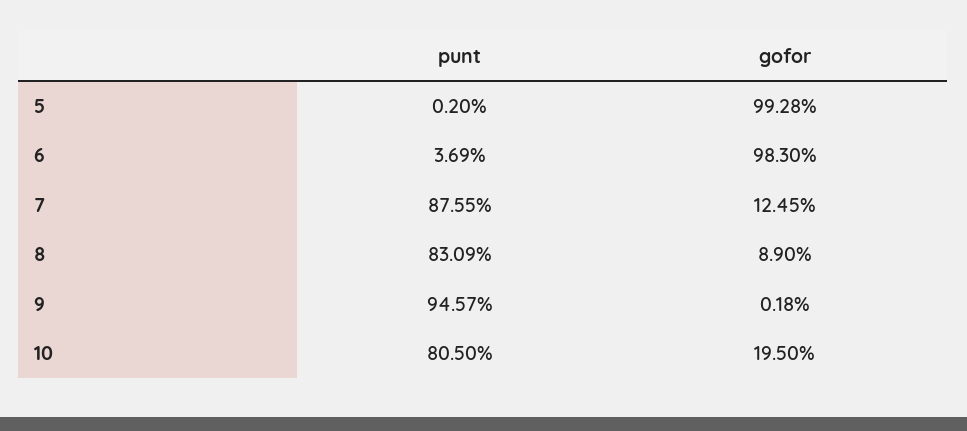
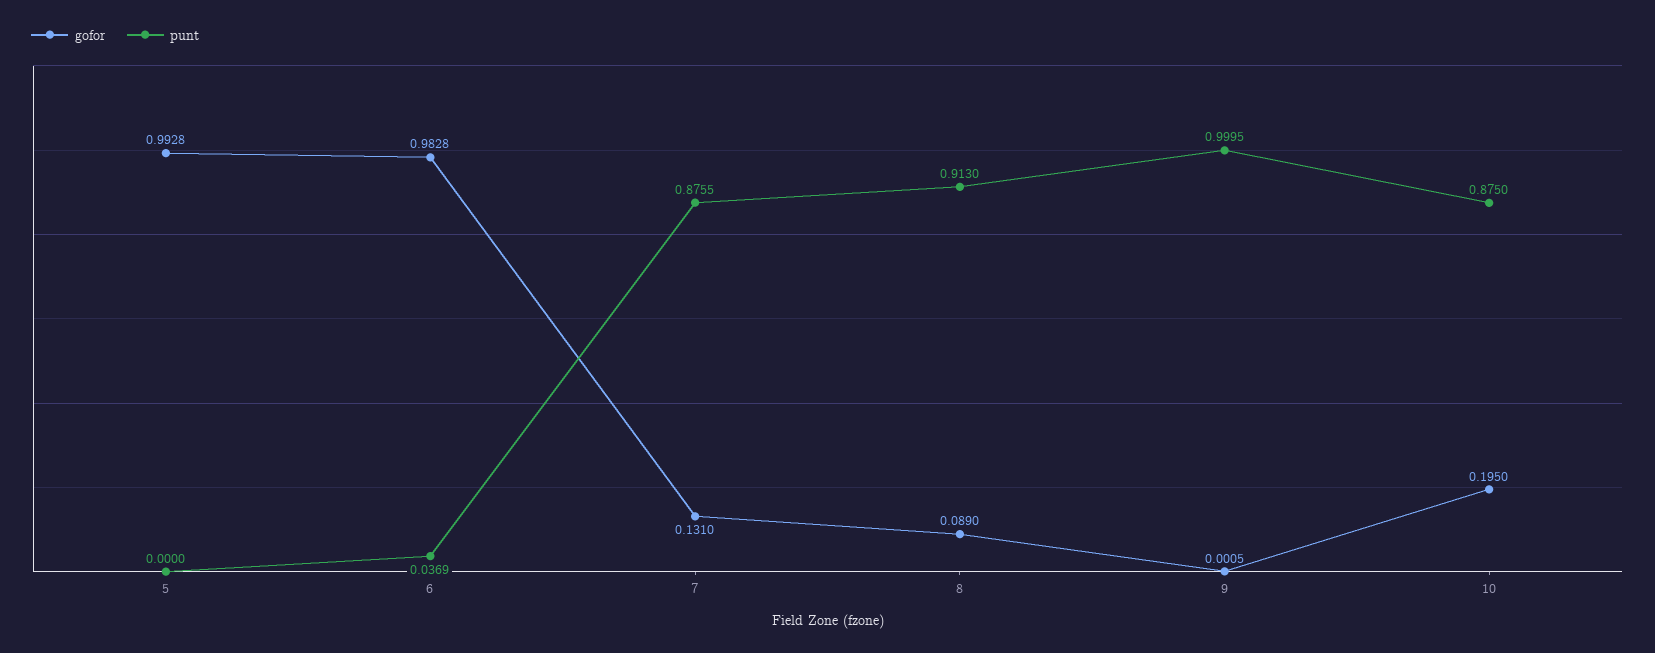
  {
    "punt": {
-     "5": 0.002,
+     "5": 0,
      "6": 0.0369,
      "7": 0.8755,
-     "8": 0.8309,
+     "8": 0.913,
-     "9": 0.9457,
+     "9": 0.9995,
-     "10": 0.805
+     "10": 0.875
    },
    "gofor": {
      "5": 0.9928,
-     "6": 0.983,
+     "6": 0.9828,
-     "7": 0.1245,
+     "7": 0.131,
      "8": 0.089,
-     "9": 0.0018,
+     "9": 0.0005,
      "10": 0.195
    }
  }

